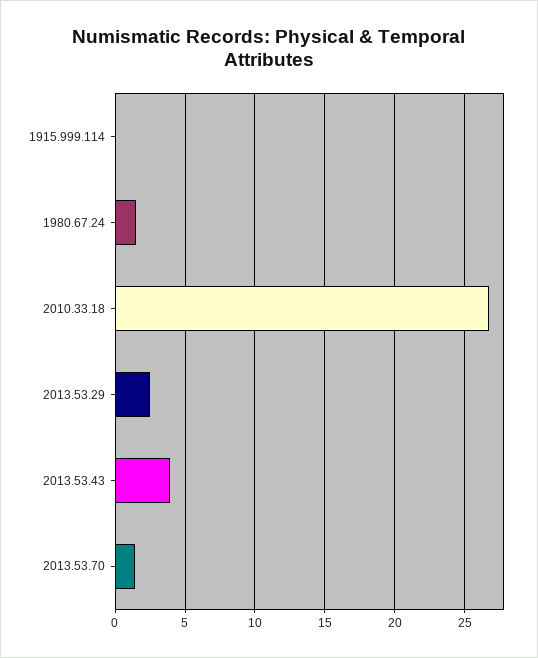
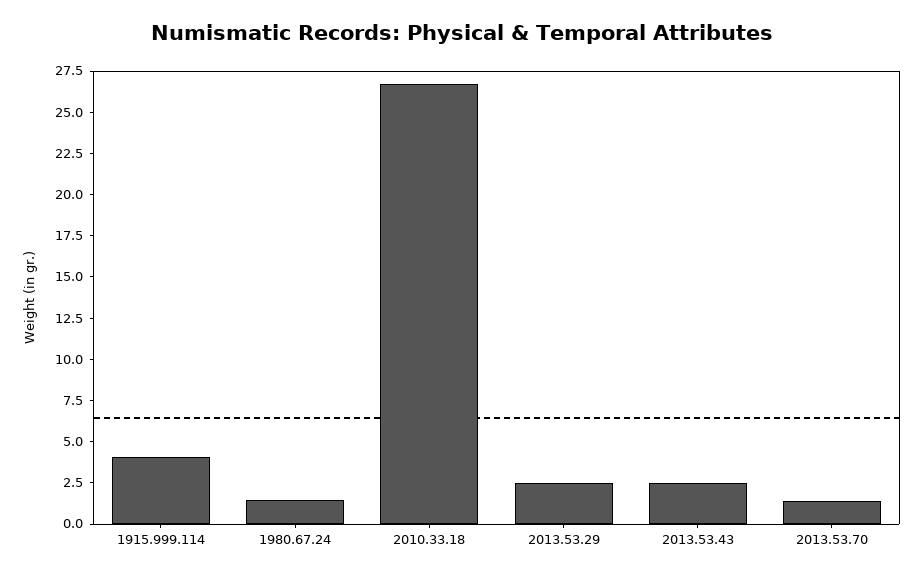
  {
-   "1915.999.114": 0,
+   "1915.999.114": 4,
    "1980.67.24": 1.5,
    "2010.33.18": 26.5,
    "2013.53.29": 2.5,
-   "2013.53.43": 4,
+   "2013.53.43": 2.5,
    "2013.53.70": 1.5
  }

